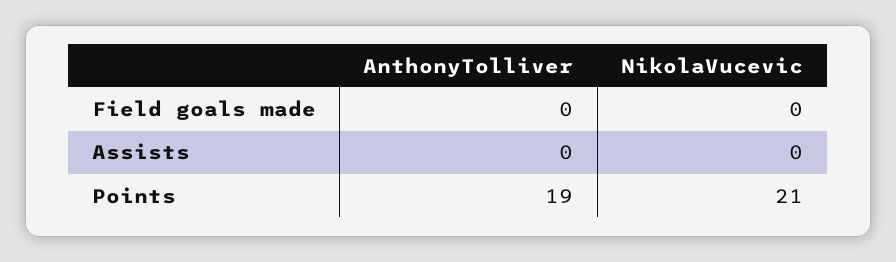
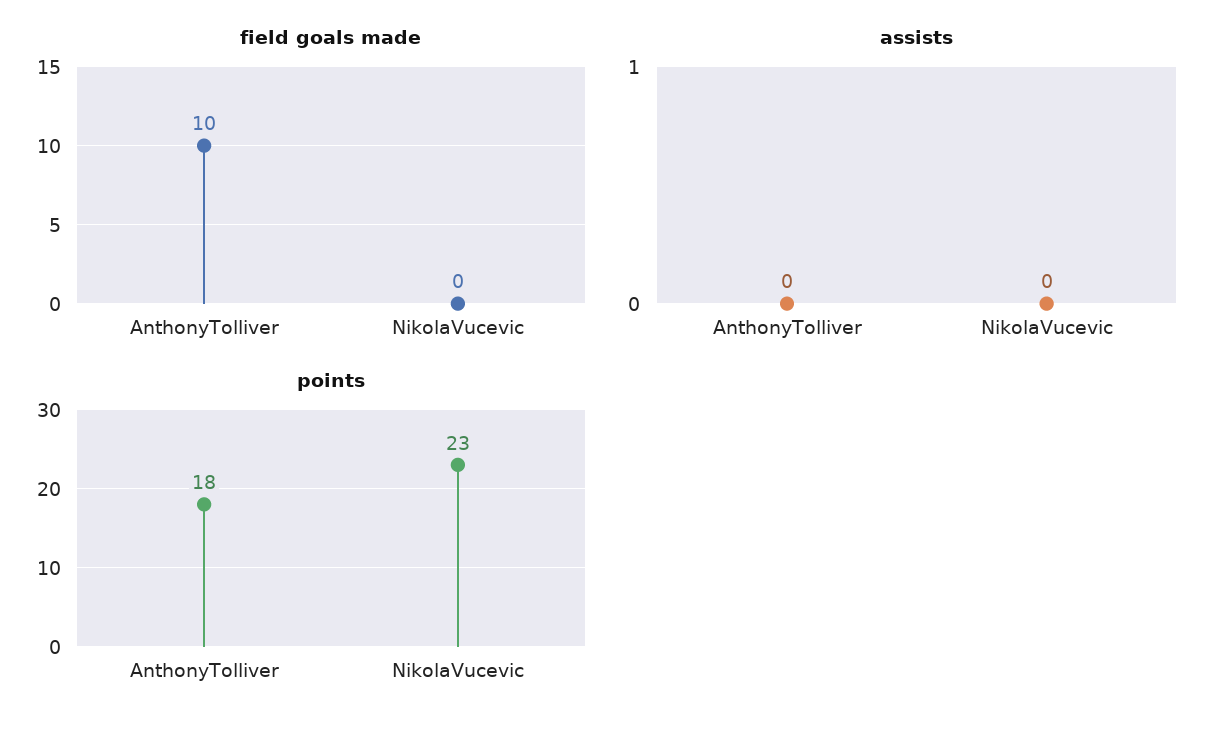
  {
    "Field goals made": {
-     "AnthonyTolliver": 0,
+     "AnthonyTolliver": 10,
      "NikolaVucevic": 0
    },
    "Assists": {
      "AnthonyTolliver": 0,
      "NikolaVucevic": 0
    },
    "Points": {
-     "AnthonyTolliver": 19,
+     "AnthonyTolliver": 18,
-     "NikolaVucevic": 21
+     "NikolaVucevic": 23
    }
  }

